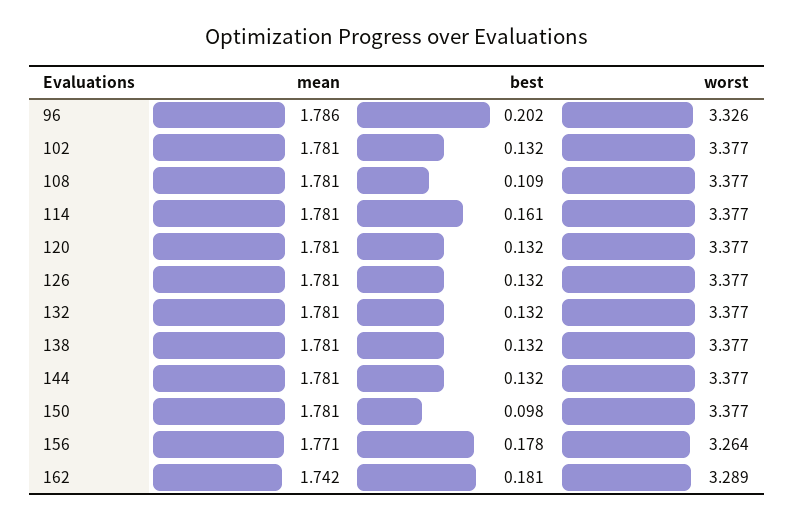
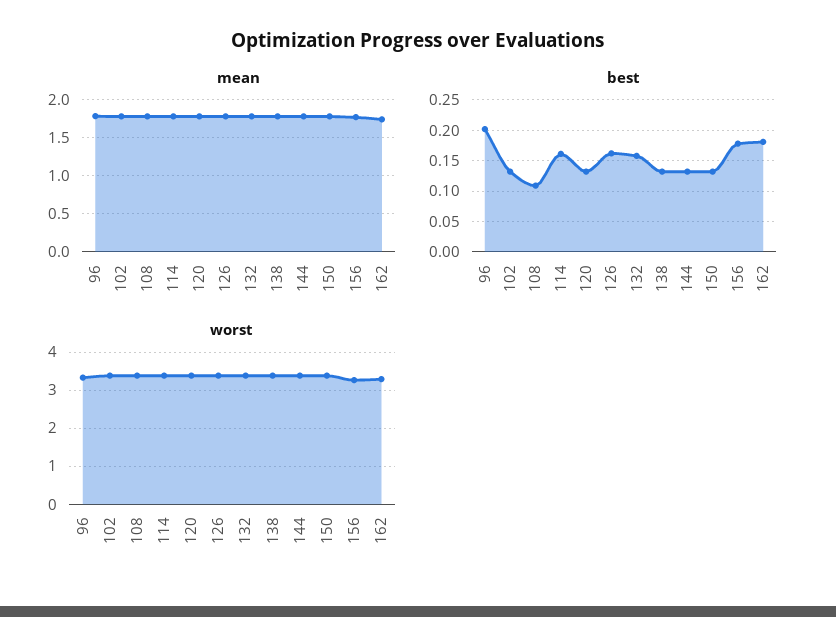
  {
    "mean": {
      "96": 1.786,
      "102": 1.781,
      "108": 1.781,
      "114": 1.781,
      "120": 1.781,
      "126": 1.781,
      "132": 1.781,
      "138": 1.781,
      "144": 1.781,
      "150": 1.781,
      "156": 1.771,
      "162": 1.742
    },
    "best": {
      "96": 0.202,
      "102": 0.132,
      "108": 0.109,
      "114": 0.161,
      "120": 0.132,
-     "126": 0.132,
+     "126": 0.16,
-     "132": 0.132,
+     "132": 0.16,
      "138": 0.132,
      "144": 0.132,
-     "150": 0.098,
+     "150": 0.13,
      "156": 0.178,
      "162": 0.181
    },
    "worst": {
      "96": 3.326,
      "102": 3.377,
      "108": 3.377,
      "114": 3.377,
      "120": 3.377,
      "126": 3.377,
      "132": 3.377,
      "138": 3.377,
      "144": 3.377,
      "150": 3.377,
      "156": 3.264,
      "162": 3.289
    }
  }

